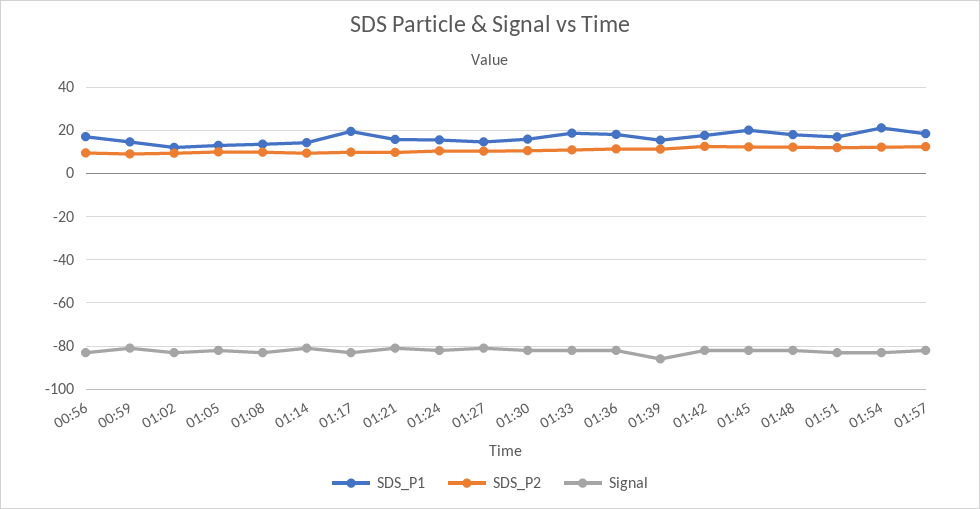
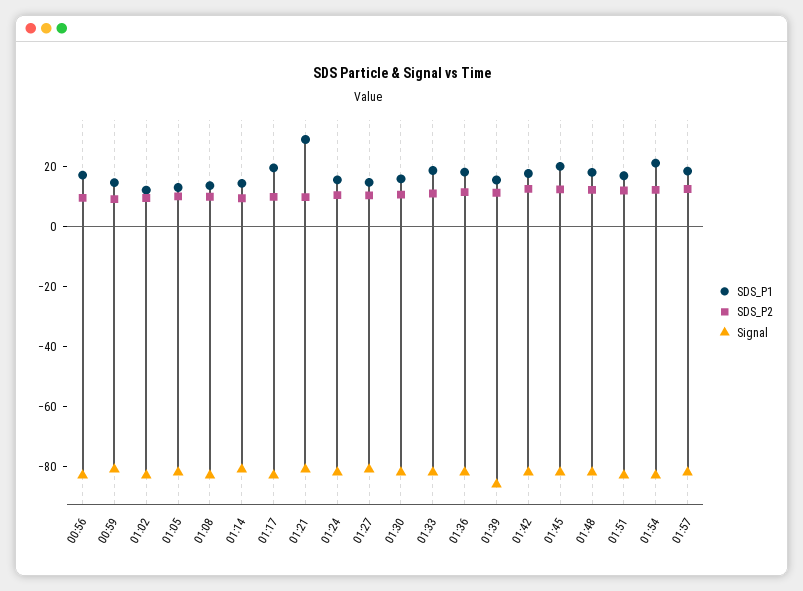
  {
    "SDS_P1": {
      "00:56": 15,
      "00:59": 15,
      "01:02": 10,
      "01:05": 15,
      "01:08": 15,
      "01:14": 15,
      "01:17": 20,
-     "01:21": 15,
+     "01:21": 30,
      "01:24": 15,
      "01:27": 15,
      "01:30": 15,
      "01:33": 20,
      "01:36": 20,
      "01:39": 15,
      "01:42": 20,
      "01:45": 20,
      "01:48": 20,
      "01:51": 15,
      "01:54": 20,
      "01:57": 20
    },
    "SDS_P2": {
      "00:56": 10,
      "00:59": 10,
      "01:02": 10,
      "01:05": 10,
      "01:08": 10,
      "01:14": 10,
      "01:17": 10,
      "01:21": 10,
      "01:24": 10,
      "01:27": 10,
      "01:30": 10,
      "01:33": 10,
      "01:36": 10,
      "01:39": 10,
      "01:42": 15,
      "01:45": 10,
      "01:48": 10,
      "01:51": 10,
      "01:54": 10,
      "01:57": 10
    },
    "Signal": {
      "00:56": -85,
      "00:59": -80,
      "01:02": -85,
      "01:05": -80,
      "01:08": -85,
      "01:14": -80,
      "01:17": -85,
      "01:21": -80,
      "01:24": -80,
      "01:27": -80,
      "01:30": -80,
      "01:33": -80,
      "01:36": -80,
      "01:39": -85,
      "01:42": -80,
      "01:45": -80,
      "01:48": -80,
      "01:51": -85,
      "01:54": -85,
      "01:57": -80
    }
  }

